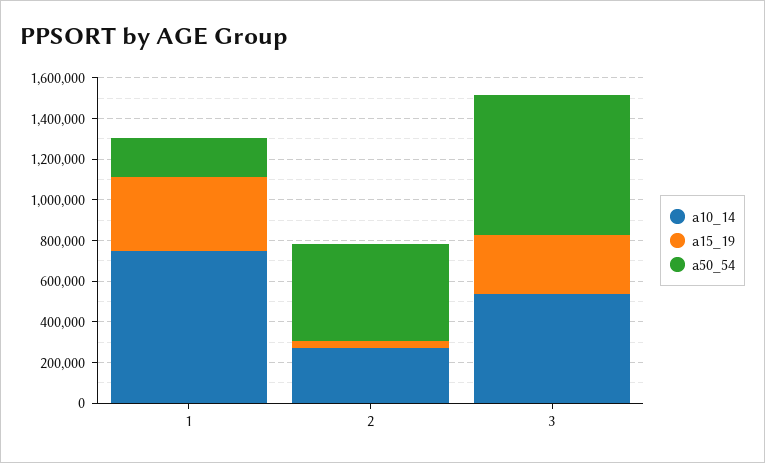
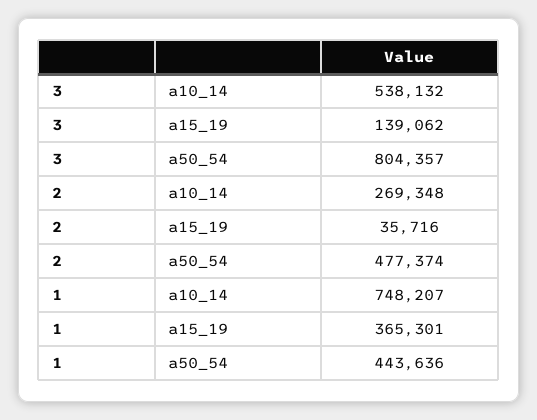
  {
    "a10_14": {
      "1": 748207,
      "2": 269348,
      "3": 538132
    },
    "a15_19": {
      "1": 365301,
      "2": 35716,
-     "3": 300000
+     "3": 139062
    },
    "a50_54": {
-     "1": 200000,
+     "1": 443636,
      "2": 477374,
-     "3": 700000
+     "3": 804357
    }
  }

